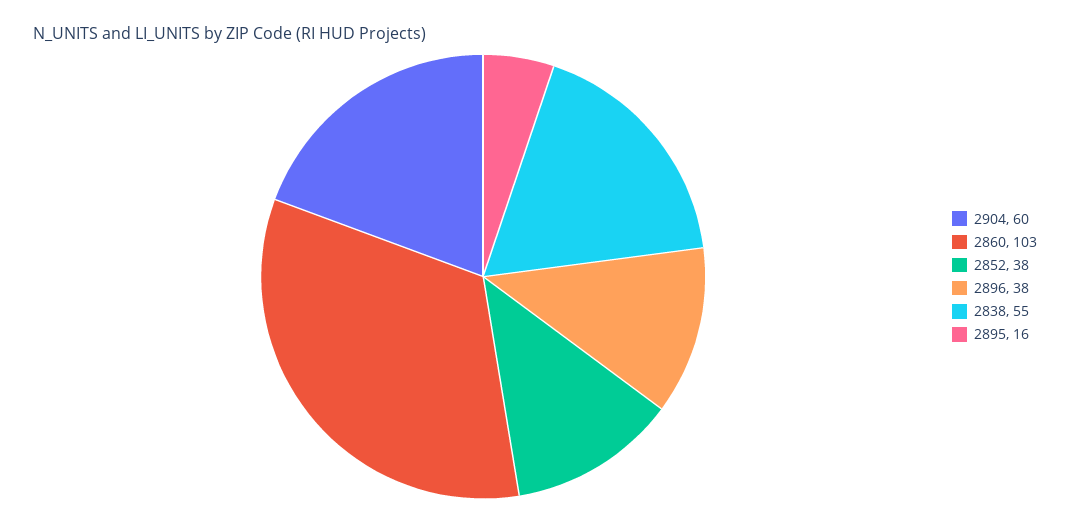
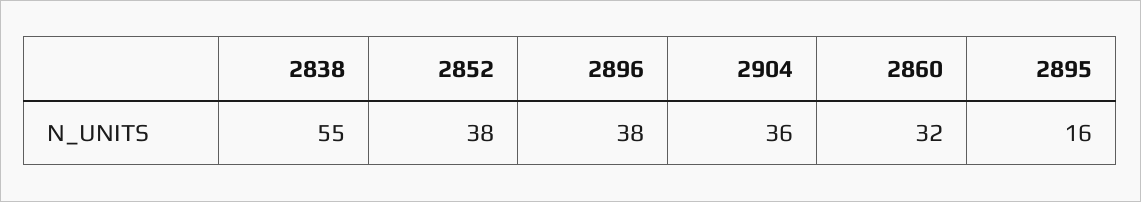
  {
-   "2904": 60,
+   "2904": 36,
-   "2860": 103,
+   "2860": 32,
    "2852": 38,
    "2896": 38,
    "2838": 55,
    "2895": 16
  }

